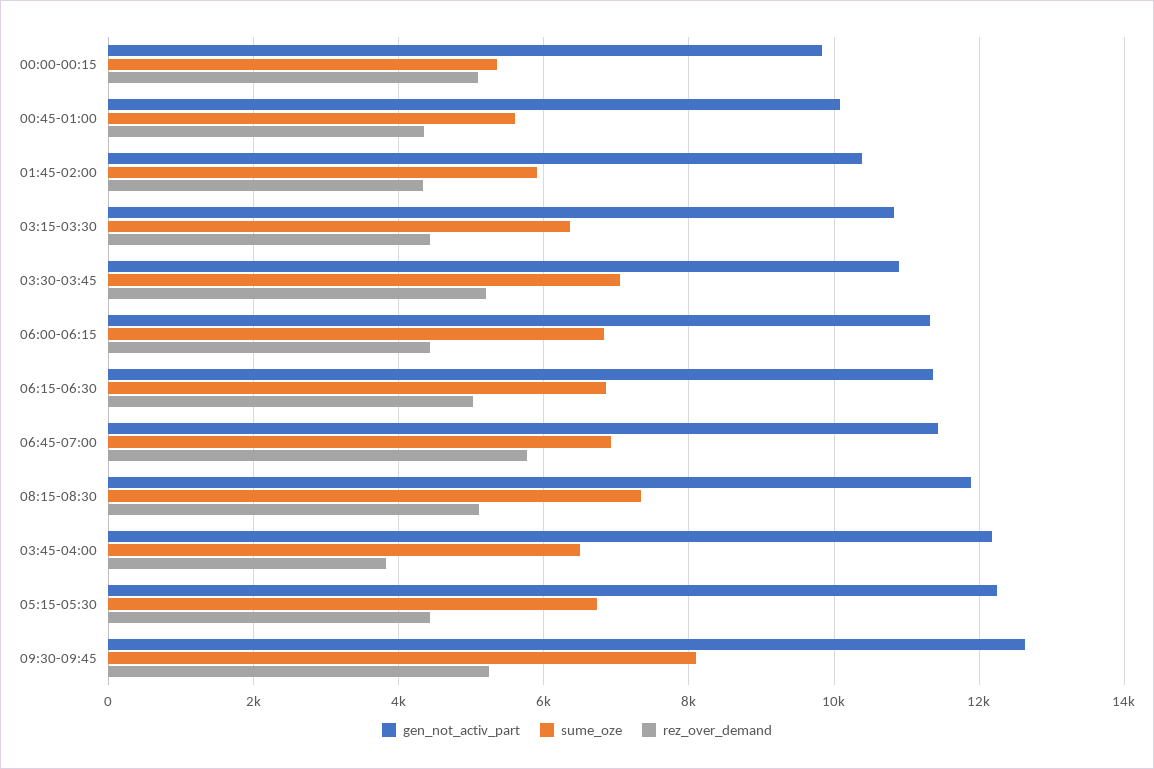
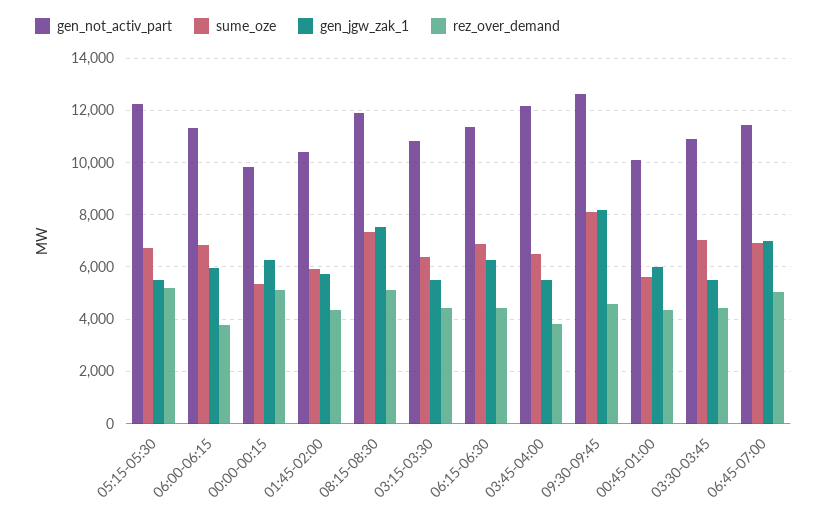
  {
    "gen_not_activ_part": {
      "00:00-00:15": 9800,
      "00:45-01:00": 10000,
      "01:45-02:00": 10400,
      "03:15-03:30": 10800,
      "03:30-03:45": 10800,
      "06:00-06:15": 11400,
      "06:15-06:30": 11400,
      "06:45-07:00": 11400,
      "08:15-08:30": 11800,
      "03:45-04:00": 12200,
      "05:15-05:30": 12200,
      "09:30-09:45": 12600
    },
    "sume_oze": {
      "00:00-00:15": 5400,
      "00:45-01:00": 5600,
      "01:45-02:00": 6000,
      "03:15-03:30": 6400,
      "03:30-03:45": 7000,
      "06:00-06:15": 6800,
      "06:15-06:30": 6800,
      "06:45-07:00": 7000,
      "08:15-08:30": 7400,
      "03:45-04:00": 6600,
      "05:15-05:30": 6800,
      "09:30-09:45": 8000
    },
    "rez_over_demand": {
      "00:00-00:15": 5000,
      "00:45-01:00": 4400,
      "01:45-02:00": 4400,
      "03:15-03:30": 4400,
-     "03:30-03:45": 5200,
+     "03:30-03:45": 4500,
-     "06:00-06:15": 4400,
+     "06:00-06:15": 3750,
-     "06:15-06:30": 5000,
+     "06:15-06:30": 4500,
-     "06:45-07:00": 5800,
+     "06:45-07:00": 5000,
      "08:15-08:30": 5200,
      "03:45-04:00": 3800,
-     "05:15-05:30": 4400,
+     "05:15-05:30": 5250,
-     "09:30-09:45": 5200
+     "09:30-09:45": 4500
-   }
+   },
+   "gen_jgw_zak_1": {
+     "05:15-05:30": 5500,
+     "06:00-06:15": 6000,
+     "00:00-00:15": 6250,
+     "01:45-02:00": 5750,
+     "08:15-08:30": 7500,
+     "03:15-03:30": 5500,
+     "06:15-06:30": 6250,
+     "03:45-04:00": 5500,
+     "09:30-09:45": 8250,
+     "00:45-01:00": 6000,
+     "03:30-03:45": 5500,
+     "06:45-07:00": 7000
+   }
  }

